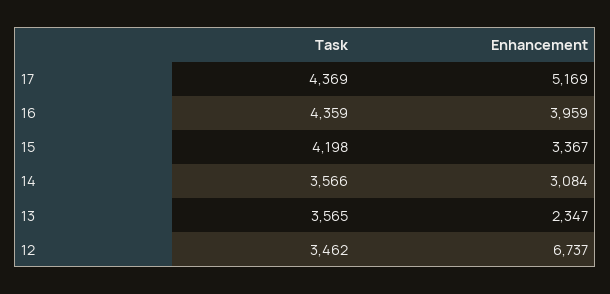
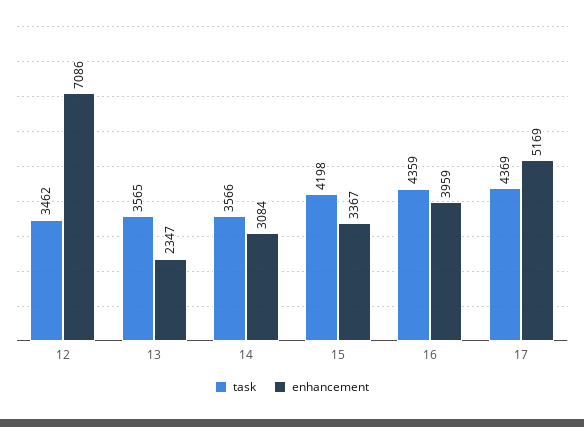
  {
    "Task": {
      "17": 4369,
      "16": 4359,
      "15": 4198,
      "14": 3566,
      "13": 3565,
      "12": 3462
    },
    "Enhancement": {
      "17": 5169,
      "16": 3959,
      "15": 3367,
      "14": 3084,
      "13": 2347,
-     "12": 6737
+     "12": 7086
    }
  }

